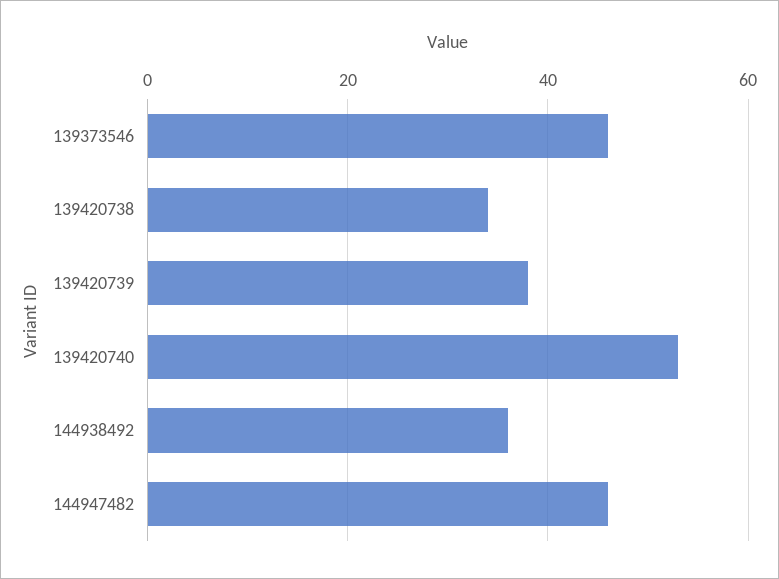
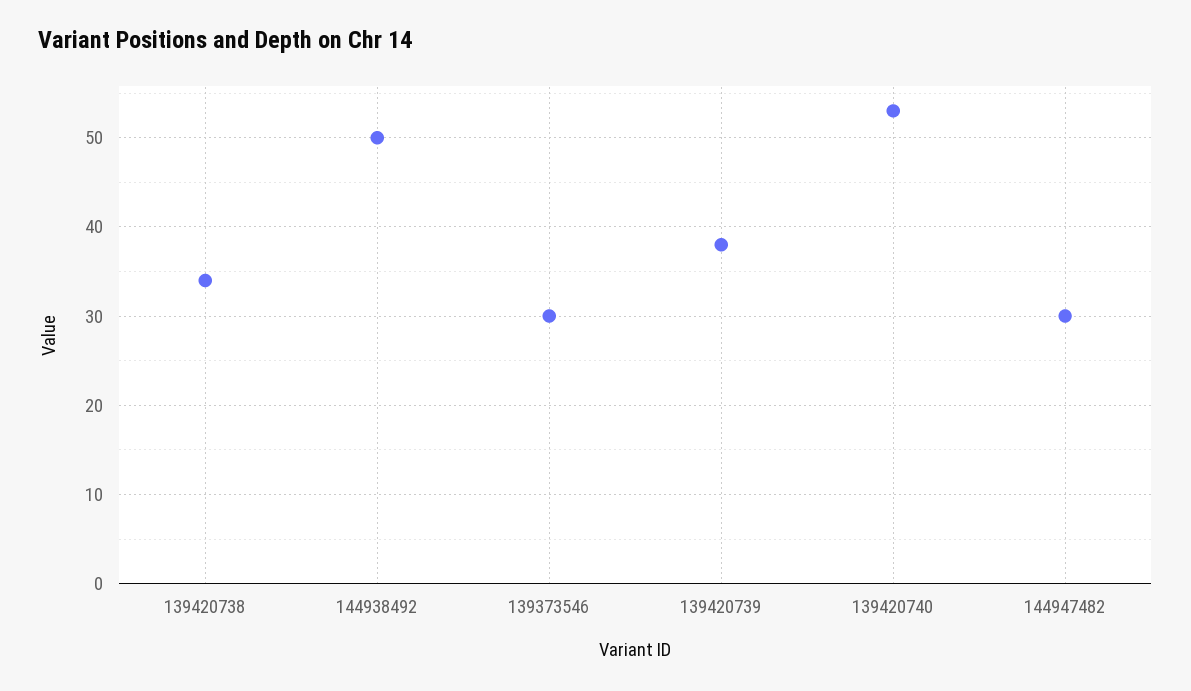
  {
-   "139373546": 45,
+   "139373546": 30,
    "139420738": 34,
    "139420739": 38,
    "139420740": 53,
-   "144938492": 35,
+   "144938492": 50,
-   "144947482": 45
+   "144947482": 30
  }

